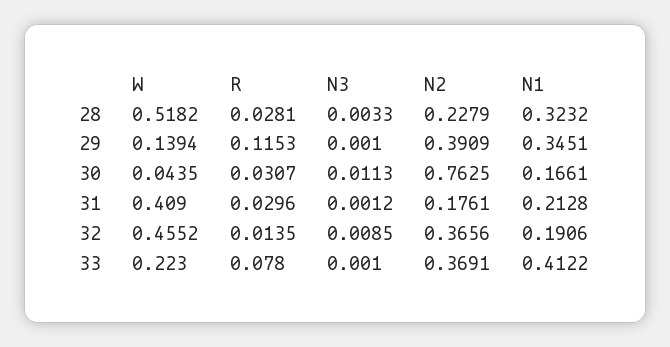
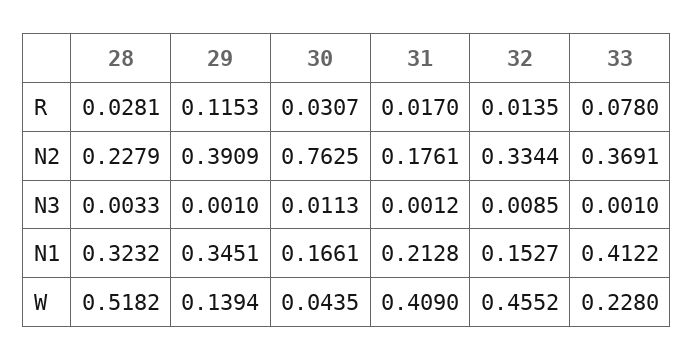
  {
    "W": {
      "28": 0.5182,
      "29": 0.1394,
      "30": 0.0435,
      "31": 0.409,
      "32": 0.4552,
-     "33": 0.223
+     "33": 0.228
    },
    "R": {
      "28": 0.0281,
      "29": 0.1153,
      "30": 0.0307,
-     "31": 0.0296,
+     "31": 0.017,
      "32": 0.0135,
      "33": 0.078
    },
    "N3": {
      "28": 0.0033,
      "29": 0.001,
      "30": 0.0113,
      "31": 0.0012,
      "32": 0.0085,
      "33": 0.001
    },
    "N2": {
      "28": 0.2279,
      "29": 0.3909,
      "30": 0.7625,
      "31": 0.1761,
-     "32": 0.3656,
+     "32": 0.3344,
      "33": 0.3691
    },
    "N1": {
      "28": 0.3232,
      "29": 0.3451,
      "30": 0.1661,
      "31": 0.2128,
-     "32": 0.1906,
+     "32": 0.1527,
      "33": 0.4122
    }
  }

